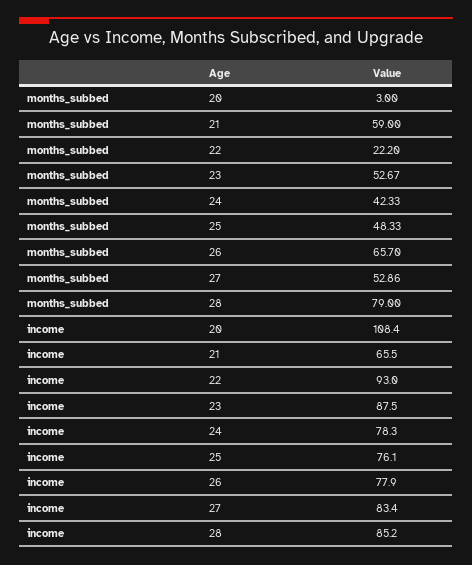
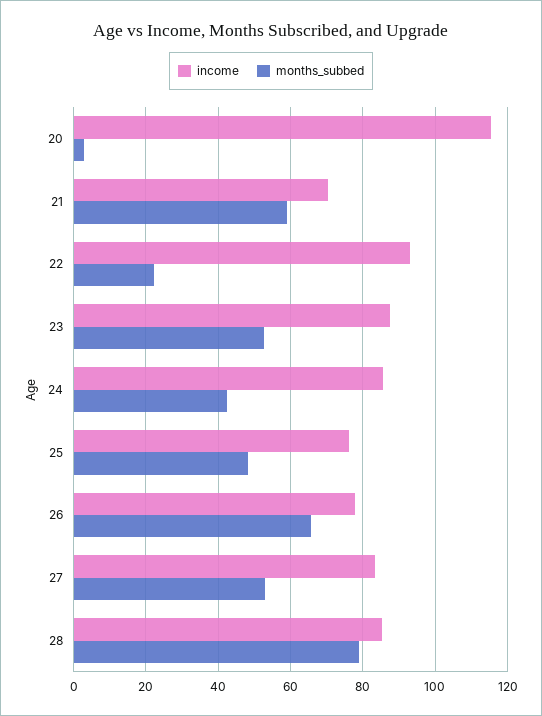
  {
    "months_subbed": {
      "20": 3,
      "21": 59,
      "22": 22.2,
      "23": 52.67,
      "24": 42.33,
      "25": 48.33,
      "26": 65.7,
      "27": 52.86,
      "28": 79
    },
    "income": {
-     "20": 108.4,
+     "20": 116,
-     "21": 65.5,
+     "21": 70,
      "22": 93,
      "23": 87.5,
-     "24": 78.3,
+     "24": 86,
      "25": 76.1,
      "26": 77.9,
      "27": 83.4,
      "28": 85.2
    }
  }

